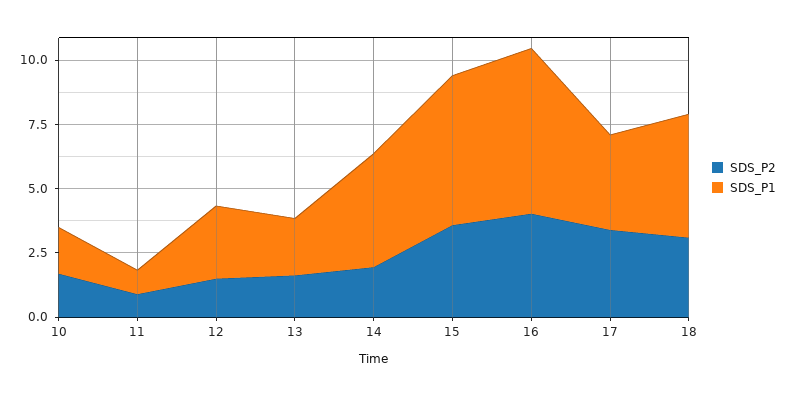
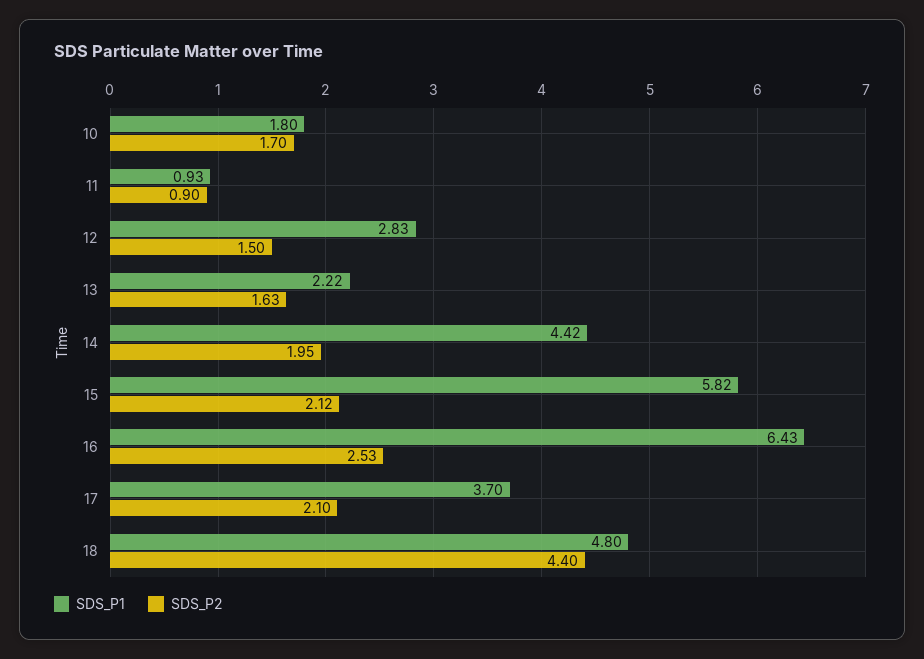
  {
    "SDS_P2": {
      "10": 1.7,
      "11": 0.9,
      "12": 1.5,
      "13": 1.63,
      "14": 1.95,
-     "15": 3.5,
+     "15": 2.12,
-     "16": 4,
+     "16": 2.53,
-     "17": 3.5,
+     "17": 2.1,
-     "18": 3
+     "18": 4.4
    },
    "SDS_P1": {
      "10": 1.8,
      "11": 0.93,
      "12": 2.83,
      "13": 2.22,
      "14": 4.42,
      "15": 5.82,
      "16": 6.43,
      "17": 3.7,
      "18": 4.8
    }
  }

